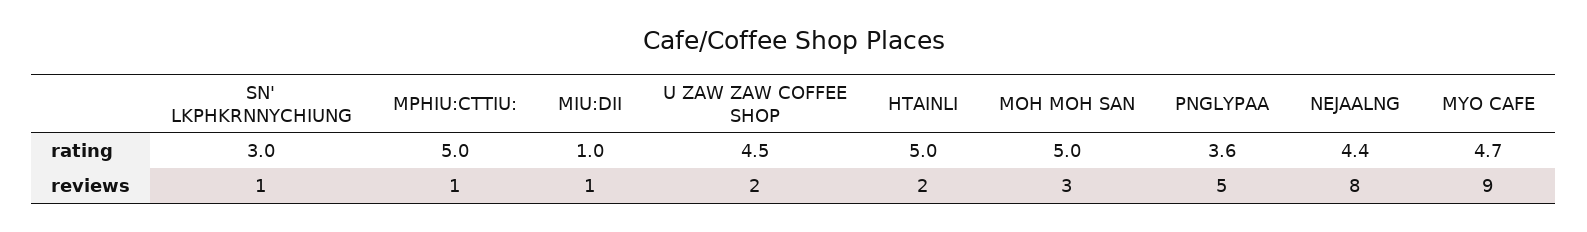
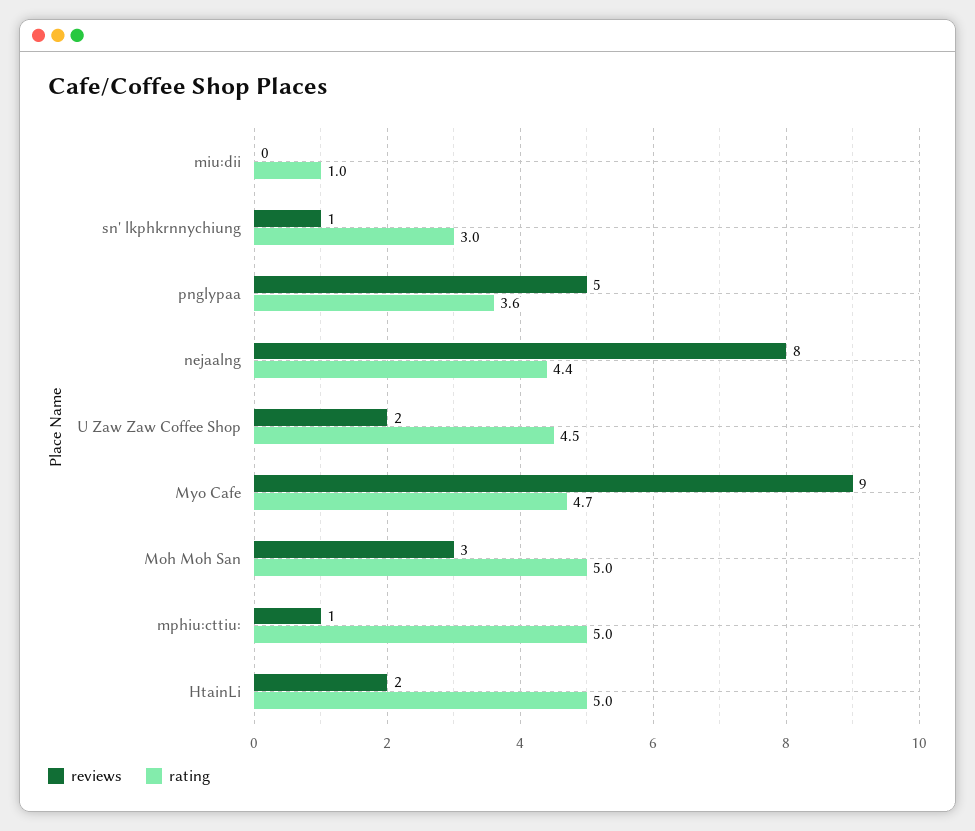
  {
    "rating": {
      "SN' LKPHKRNNYCHIUNG": 3,
      "MPHIU:CTTIU:": 5,
      "MIU:DII": 1,
      "U ZAW ZAW COFFEE SHOP": 4.5,
      "HTAINLI": 5,
      "MOH MOH SAN": 5,
      "PNGLYPAA": 3.6,
      "NEJAALNG": 4.4,
      "MYO CAFE": 4.7
    },
    "reviews": {
      "SN' LKPHKRNNYCHIUNG": 1,
      "MPHIU:CTTIU:": 1,
-     "MIU:DII": 1,
+     "MIU:DII": 0,
      "U ZAW ZAW COFFEE SHOP": 2,
      "HTAINLI": 2,
      "MOH MOH SAN": 3,
      "PNGLYPAA": 5,
      "NEJAALNG": 8,
      "MYO CAFE": 9
    }
  }

